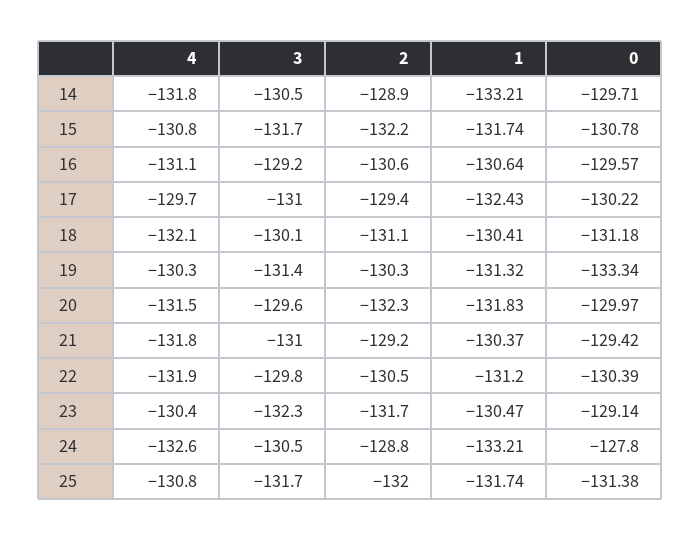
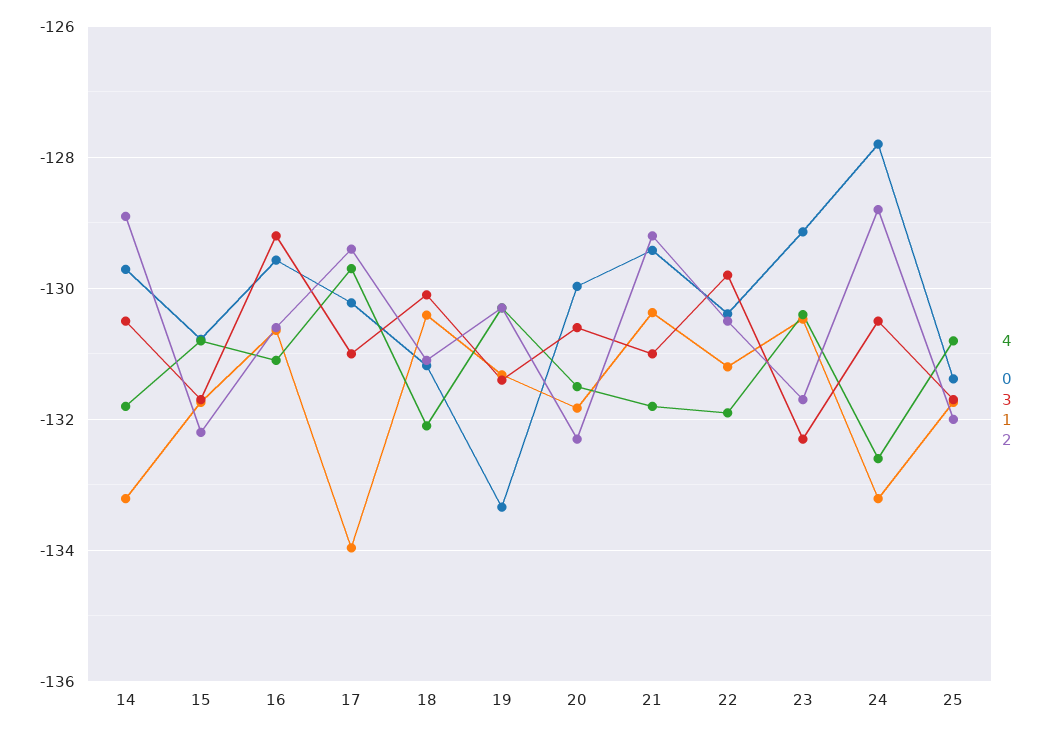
  {
    "4": {
      "14": -131.8,
      "15": -130.8,
      "16": -131.1,
      "17": -129.7,
      "18": -132.1,
      "19": -130.3,
      "20": -131.5,
      "21": -131.8,
      "22": -131.9,
      "23": -130.4,
      "24": -132.6,
      "25": -130.8
    },
    "3": {
      "14": -130.5,
      "15": -131.7,
      "16": -129.2,
      "17": -131,
      "18": -130.1,
      "19": -131.4,
-     "20": -129.6,
+     "20": -130.6,
      "21": -131,
      "22": -129.8,
      "23": -132.3,
      "24": -130.5,
      "25": -131.7
    },
    "2": {
      "14": -128.9,
      "15": -132.2,
      "16": -130.6,
      "17": -129.4,
      "18": -131.1,
      "19": -130.3,
      "20": -132.3,
      "21": -129.2,
      "22": -130.5,
      "23": -131.7,
      "24": -128.8,
      "25": -132
    },
    "1": {
      "14": -133.21,
      "15": -131.74,
      "16": -130.64,
-     "17": -132.43,
+     "17": -134,
      "18": -130.41,
      "19": -131.32,
      "20": -131.83,
      "21": -130.37,
      "22": -131.2,
      "23": -130.47,
      "24": -133.21,
      "25": -131.74
    },
    "0": {
      "14": -129.71,
      "15": -130.78,
      "16": -129.57,
      "17": -130.22,
      "18": -131.18,
      "19": -133.34,
      "20": -129.97,
      "21": -129.42,
      "22": -130.39,
      "23": -129.14,
      "24": -127.8,
      "25": -131.38
    }
  }

